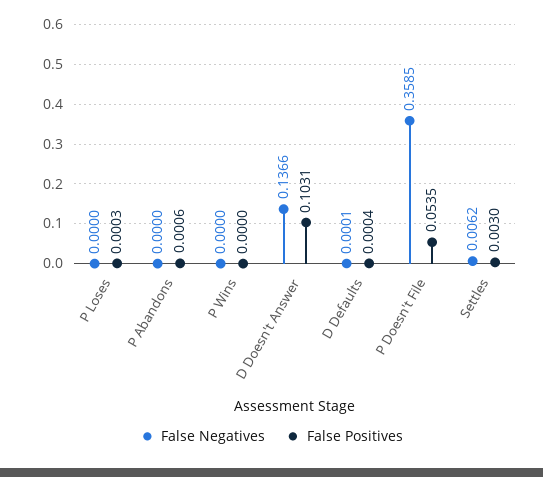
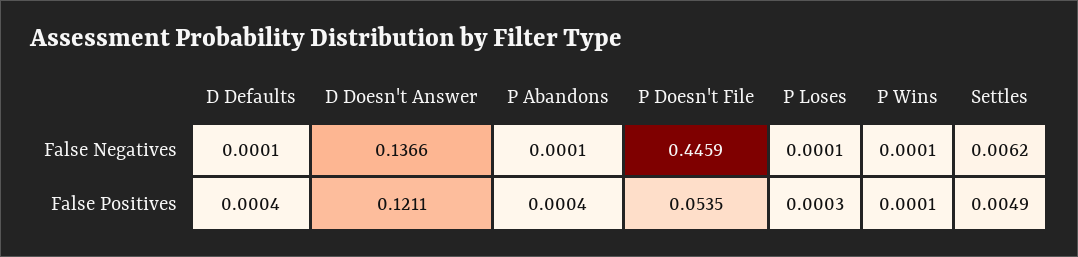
  {
    "False Negatives": {
-     "P Loses": 0,
+     "P Loses": 0.0001,
-     "P Abandons": 0,
+     "P Abandons": 0.0001,
-     "P Wins": 0,
+     "P Wins": 0.0001,
      "D Doesn't Answer": 0.1366,
      "D Defaults": 0.0001,
-     "P Doesn't File": 0.3585,
+     "P Doesn't File": 0.4459,
      "Settles": 0.0062
    },
    "False Positives": {
      "P Loses": 0.0003,
-     "P Abandons": 0.0006,
+     "P Abandons": 0.0004,
-     "P Wins": 0,
+     "P Wins": 0.0001,
-     "D Doesn't Answer": 0.1031,
+     "D Doesn't Answer": 0.1211,
      "D Defaults": 0.0004,
      "P Doesn't File": 0.0535,
-     "Settles": 0.003
+     "Settles": 0.0049
    }
  }

